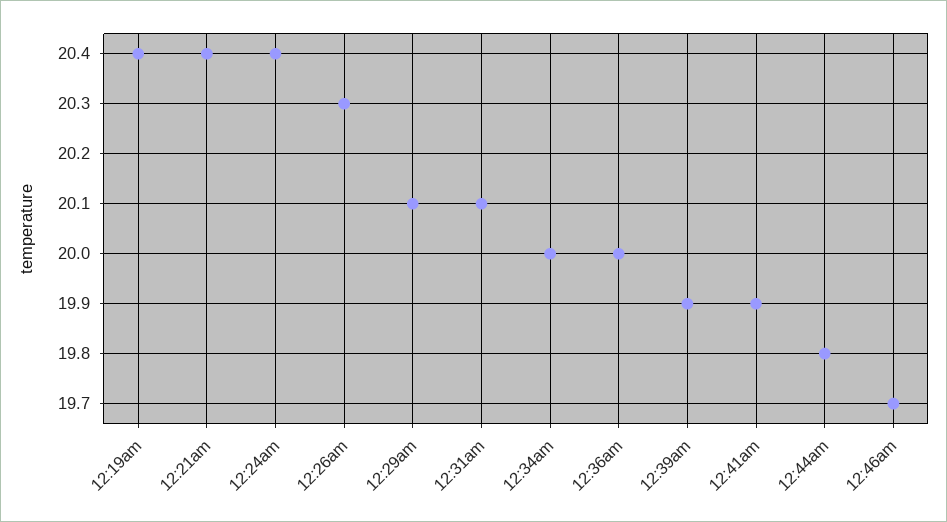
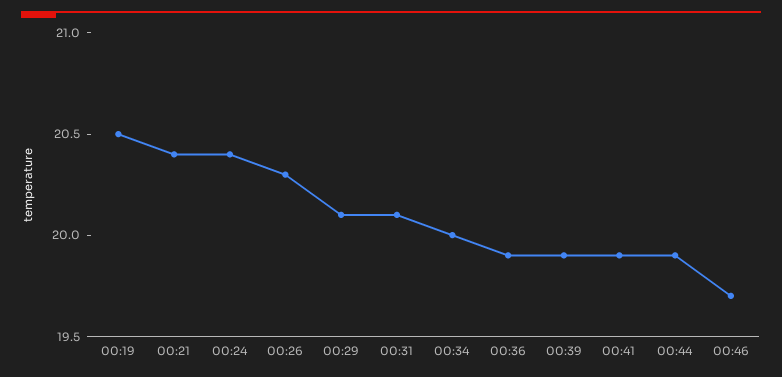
  {
-   "12:19am": 20.4,
+   "12:19am": 20.5,
    "12:21am": 20.4,
    "12:24am": 20.4,
    "12:26am": 20.3,
    "12:29am": 20.1,
    "12:31am": 20.1,
    "12:34am": 20,
-   "12:36am": 20,
+   "12:36am": 19.9,
    "12:39am": 19.9,
    "12:41am": 19.9,
-   "12:44am": 19.8,
+   "12:44am": 19.9,
    "12:46am": 19.7
  }

